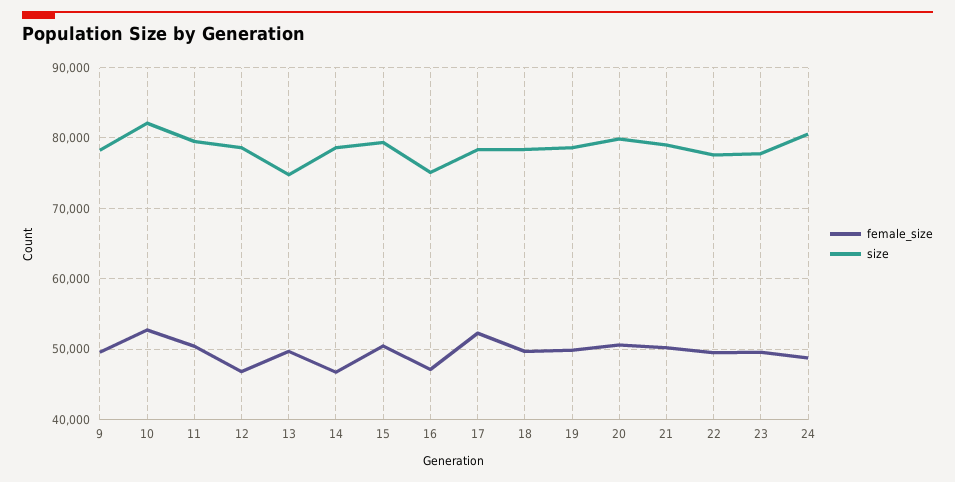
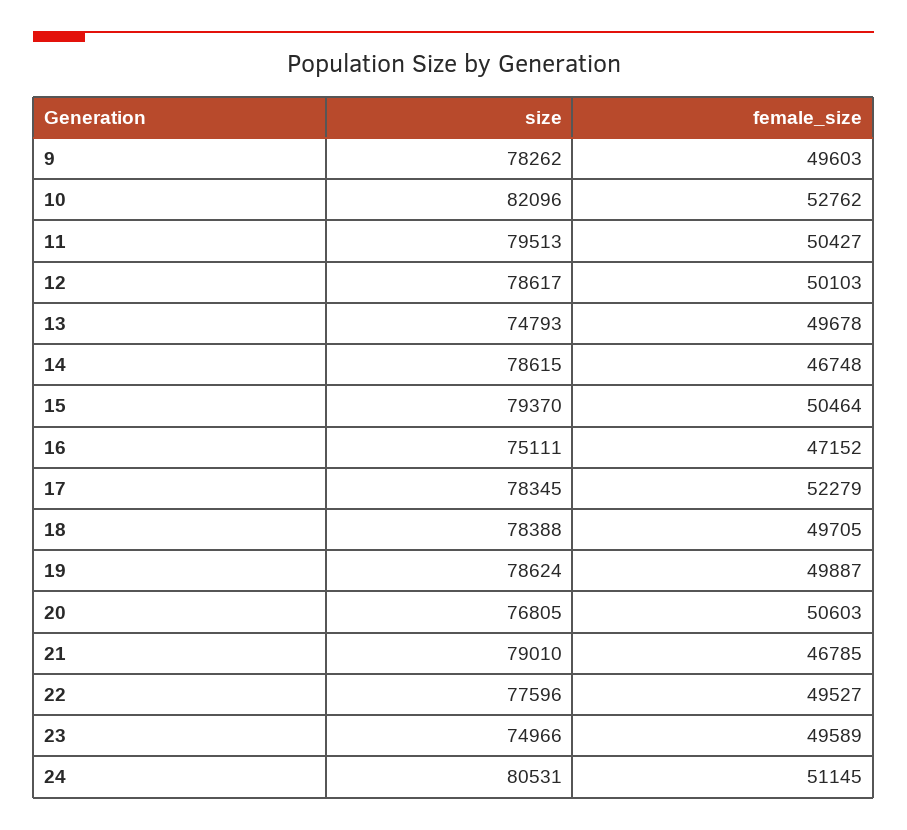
  {
    "female_size": {
      "9": 49603,
      "10": 52762,
      "11": 50427,
-     "12": 47000,
+     "12": 50103,
      "13": 49678,
      "14": 46748,
      "15": 50464,
      "16": 47152,
      "17": 52279,
      "18": 49705,
      "19": 49887,
      "20": 50603,
-     "21": 50000,
+     "21": 46785,
      "22": 49527,
      "23": 49589,
-     "24": 49000
+     "24": 51145
    },
    "size": {
      "9": 78262,
      "10": 82096,
      "11": 79513,
      "12": 78617,
      "13": 74793,
      "14": 78615,
      "15": 79370,
      "16": 75111,
      "17": 78345,
      "18": 78388,
      "19": 78624,
-     "20": 80000,
+     "20": 76805,
      "21": 79010,
      "22": 77596,
-     "23": 78000,
+     "23": 74966,
      "24": 80531
    }
  }

